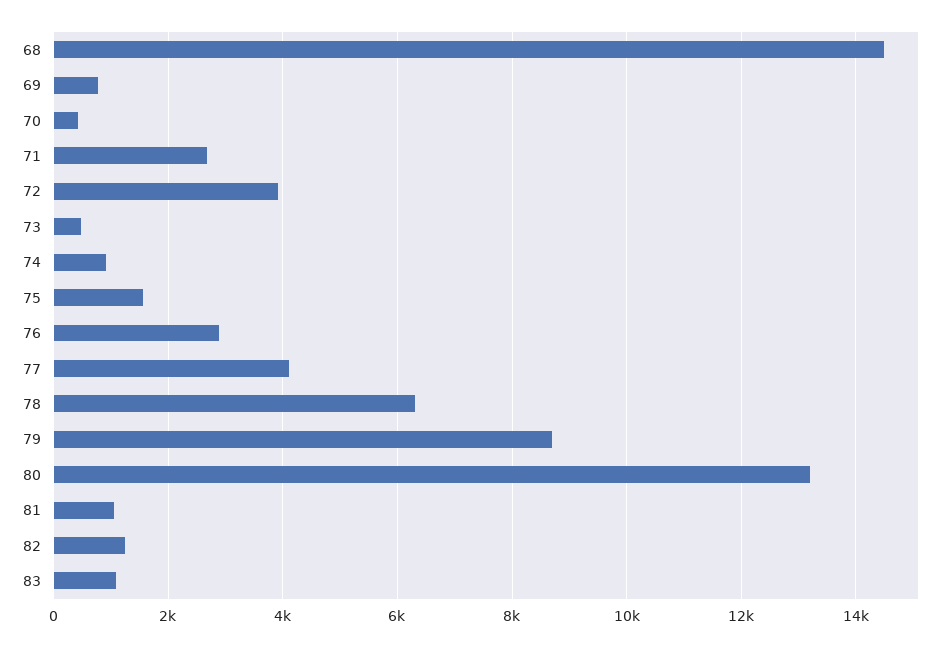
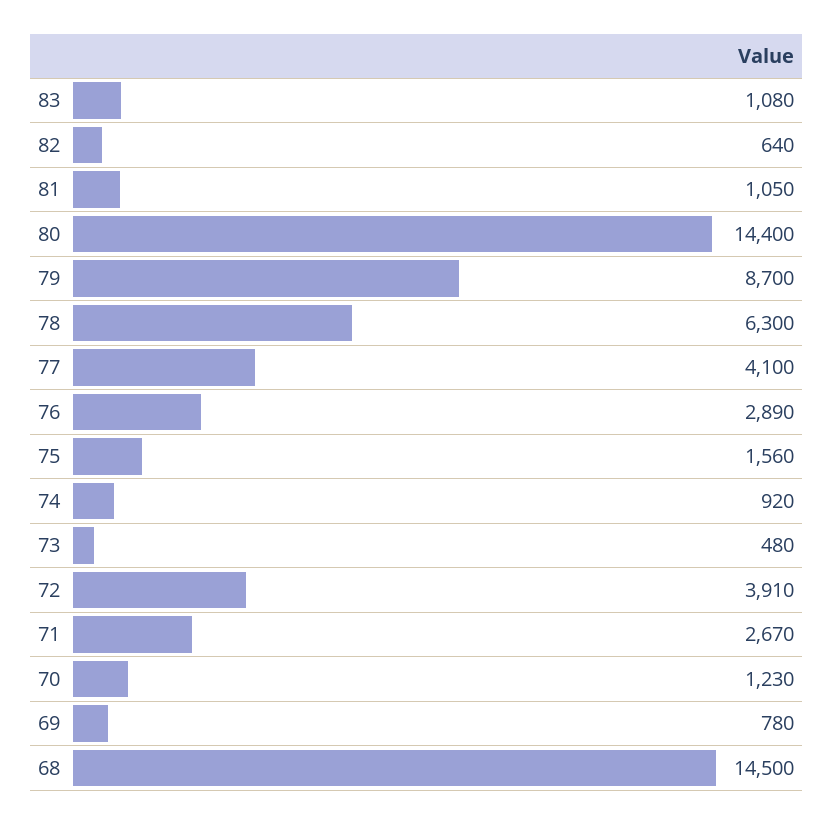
  {
    "68": 14500,
    "69": 780,
-   "70": 400,
+   "70": 1230,
    "71": 2670,
    "72": 3910,
    "73": 480,
    "74": 920,
    "75": 1560,
    "76": 2890,
    "77": 4100,
    "78": 6300,
    "79": 8700,
-   "80": 13200,
+   "80": 14400,
    "81": 1050,
-   "82": 1200,
+   "82": 640,
    "83": 1080
  }

